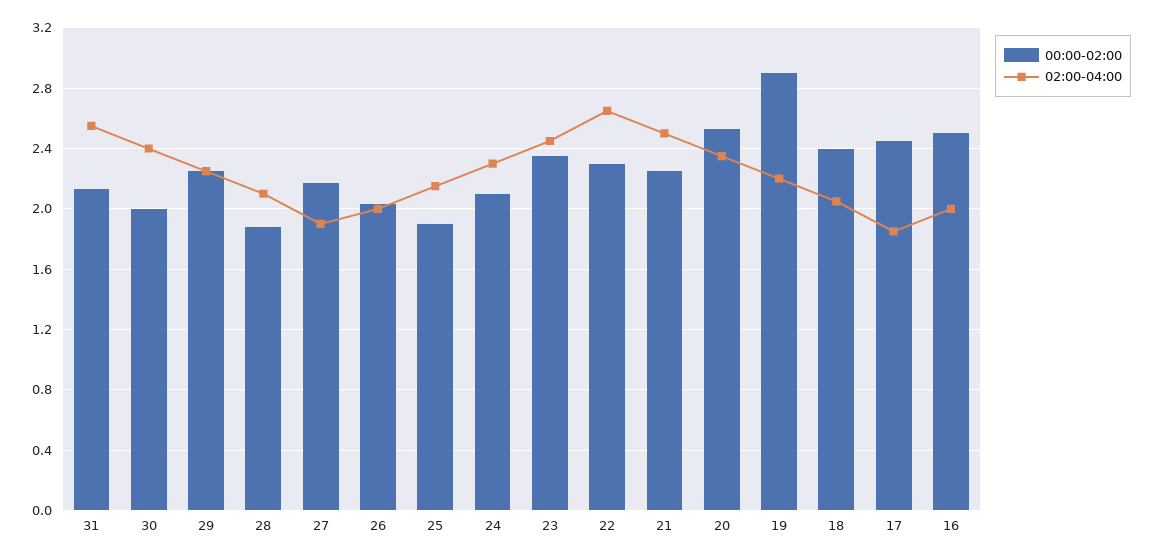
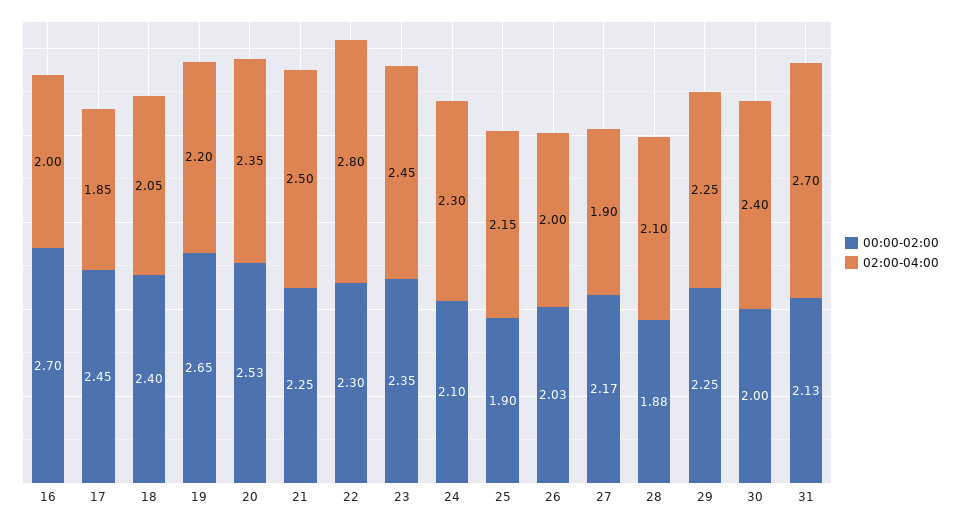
  {
    "00:00-02:00": {
      "31": 2.13,
      "30": 2,
      "29": 2.25,
      "28": 1.88,
      "27": 2.17,
      "26": 2.03,
      "25": 1.9,
      "24": 2.1,
      "23": 2.35,
      "22": 2.3,
      "21": 2.25,
      "20": 2.53,
-     "19": 2.9,
+     "19": 2.65,
      "18": 2.4,
      "17": 2.45,
-     "16": 2.5
+     "16": 2.7
    },
    "02:00-04:00": {
-     "31": 2.55,
+     "31": 2.7,
      "30": 2.4,
      "29": 2.25,
      "28": 2.1,
      "27": 1.9,
      "26": 2,
      "25": 2.15,
      "24": 2.3,
      "23": 2.45,
-     "22": 2.65,
+     "22": 2.8,
      "21": 2.5,
      "20": 2.35,
      "19": 2.2,
      "18": 2.05,
      "17": 1.85,
      "16": 2
    }
  }

